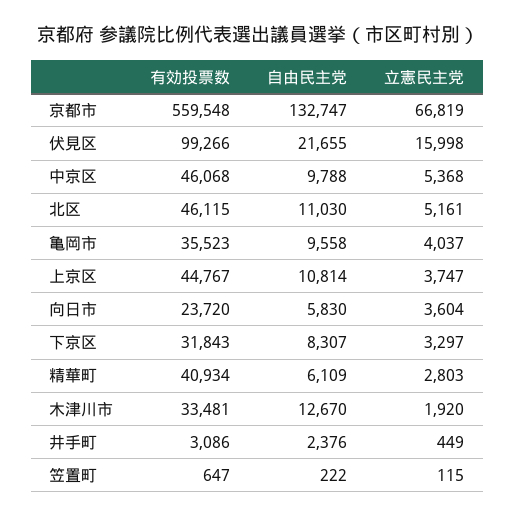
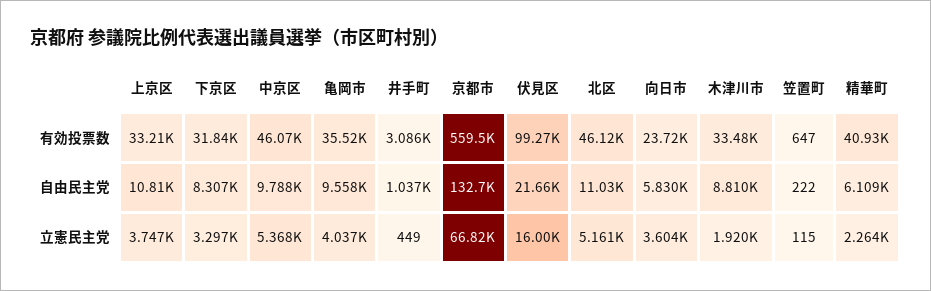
  {
    "有効投票数": {
      "京都市": 559548,
      "伏見区": 99266,
      "中京区": 46068,
      "北区": 46115,
      "亀岡市": 35523,
-     "上京区": 44767,
+     "上京区": 33210,
      "向日市": 23720,
      "下京区": 31843,
      "精華町": 40934,
      "木津川市": 33481,
      "井手町": 3086,
      "笠置町": 647
    },
    "自由民主党": {
      "京都市": 132747,
      "伏見区": 21655,
      "中京区": 9788,
      "北区": 11030,
      "亀岡市": 9558,
      "上京区": 10814,
      "向日市": 5830,
      "下京区": 8307,
      "精華町": 6109,
-     "木津川市": 12670,
+     "木津川市": 8810,
-     "井手町": 2376,
+     "井手町": 1037,
      "笠置町": 222
    },
    "立憲民主党": {
      "京都市": 66819,
      "伏見区": 15998,
      "中京区": 5368,
      "北区": 5161,
      "亀岡市": 4037,
      "上京区": 3747,
      "向日市": 3604,
      "下京区": 3297,
-     "精華町": 2803,
+     "精華町": 2264,
      "木津川市": 1920,
      "井手町": 449,
      "笠置町": 115
    }
  }

